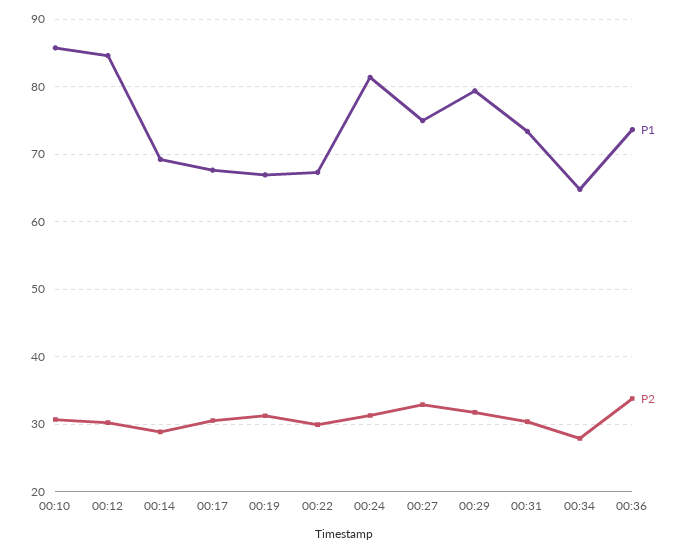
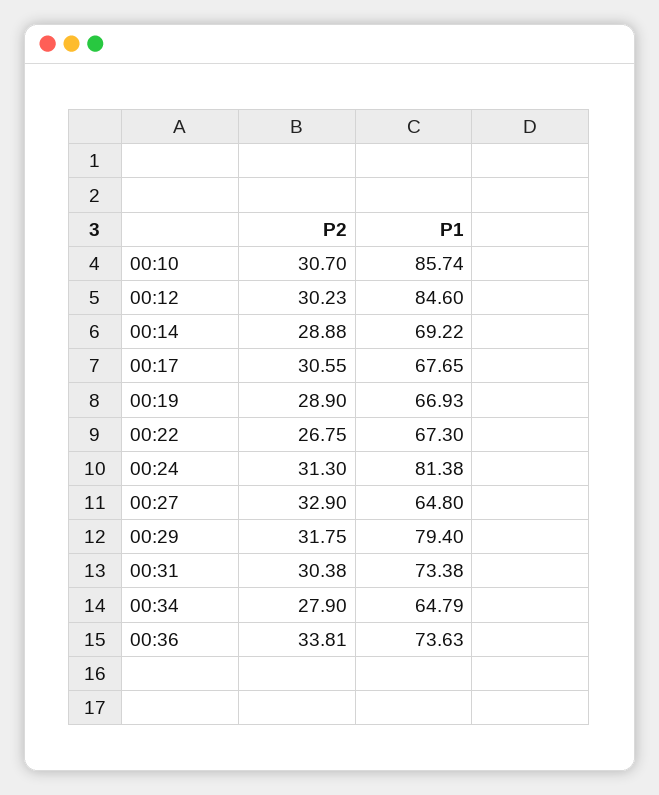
  {
    "P1": {
      "00:10": 85.74,
      "00:12": 84.6,
      "00:14": 69.22,
      "00:17": 67.65,
      "00:19": 66.93,
      "00:22": 67.3,
      "00:24": 81.38,
-     "00:27": 75,
+     "00:27": 64.8,
      "00:29": 79.4,
      "00:31": 73.38,
      "00:34": 64.79,
      "00:36": 73.63
    },
    "P2": {
      "00:10": 30.7,
      "00:12": 30.23,
      "00:14": 28.88,
      "00:17": 30.55,
-     "00:19": 31,
+     "00:19": 28.9,
-     "00:22": 30,
+     "00:22": 26.75,
      "00:24": 31.3,
      "00:27": 32.9,
      "00:29": 31.75,
      "00:31": 30.38,
      "00:34": 27.9,
      "00:36": 33.81
    }
  }

